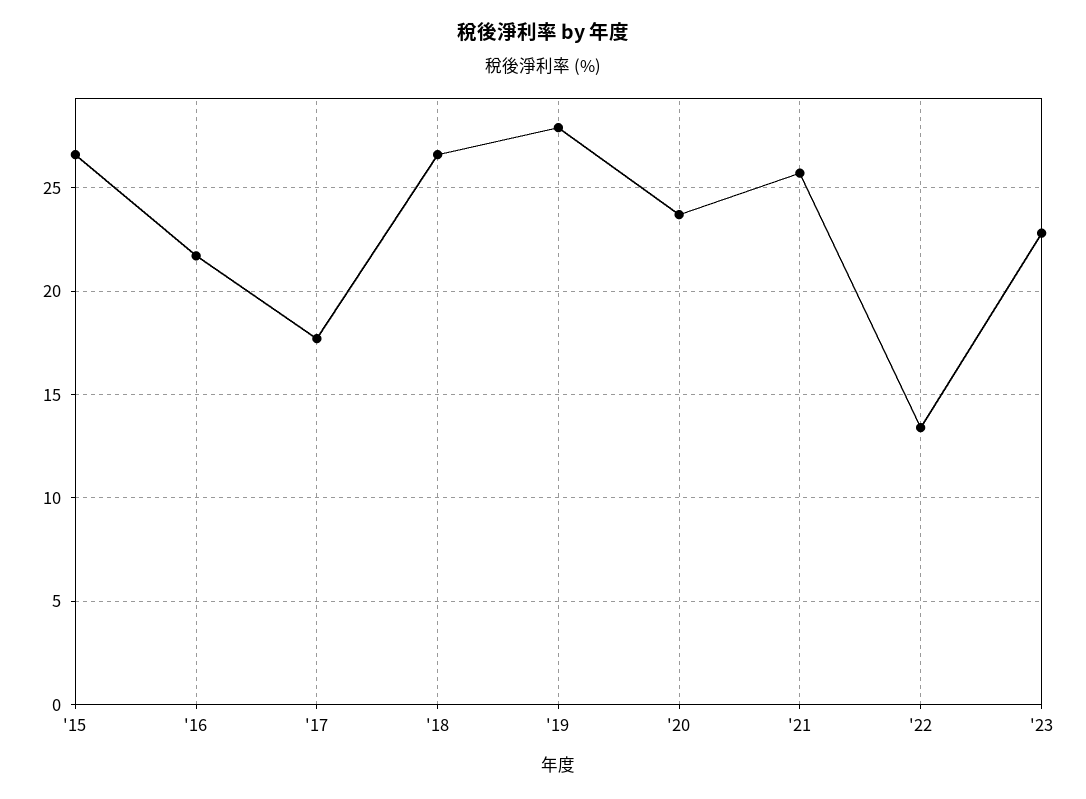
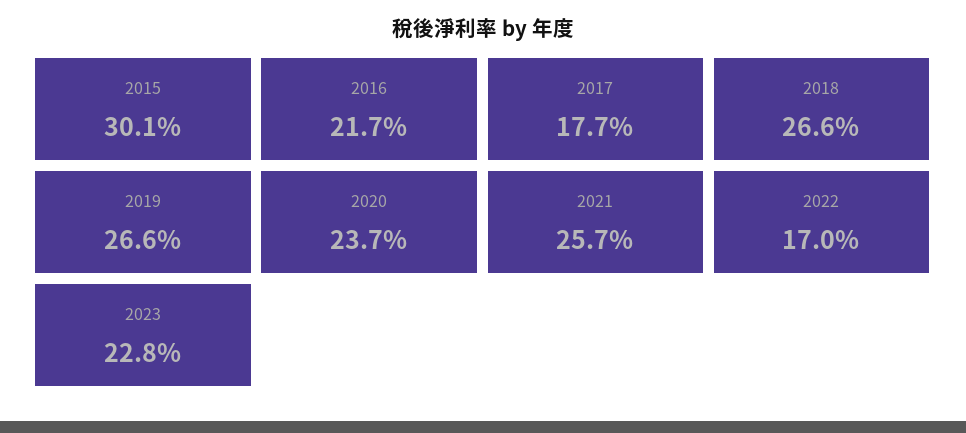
  {
-   "'15": 26.5,
+   "'15": 30.1,
    "'16": 21.7,
    "'17": 17.7,
    "'18": 26.6,
-   "'19": 28,
+   "'19": 26.6,
    "'20": 23.7,
    "'21": 25.7,
-   "'22": 13.5,
+   "'22": 17,
    "'23": 22.8
  }

